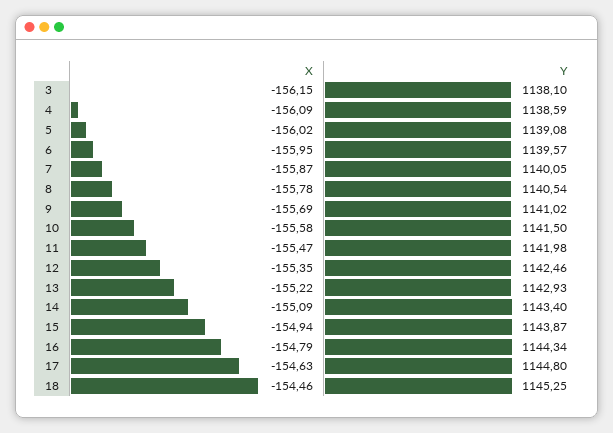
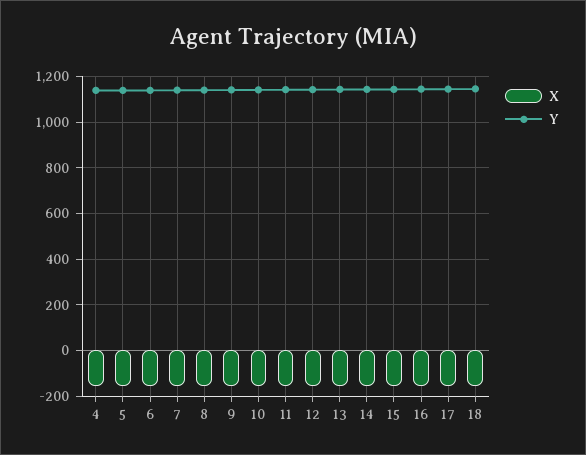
  {
    "X": {
-     "3": -156.15,
      "4": -156.09,
      "5": -156.02,
      "6": -155.95,
      "7": -155.87,
      "8": -155.78,
      "9": -155.69,
      "10": -155.58,
      "11": -155.47,
      "12": -155.35,
      "13": -155.22,
      "14": -155.09,
      "15": -154.94,
      "16": -154.79,
      "17": -154.63,
      "18": -154.46
    },
    "Y": {
-     "3": 1138.1,
      "4": 1138.59,
      "5": 1139.08,
      "6": 1139.57,
      "7": 1140.05,
      "8": 1140.54,
      "9": 1141.02,
      "10": 1141.5,
      "11": 1141.98,
      "12": 1142.46,
      "13": 1142.93,
      "14": 1143.4,
      "15": 1143.87,
      "16": 1144.34,
      "17": 1144.8,
      "18": 1145.25
    }
  }

